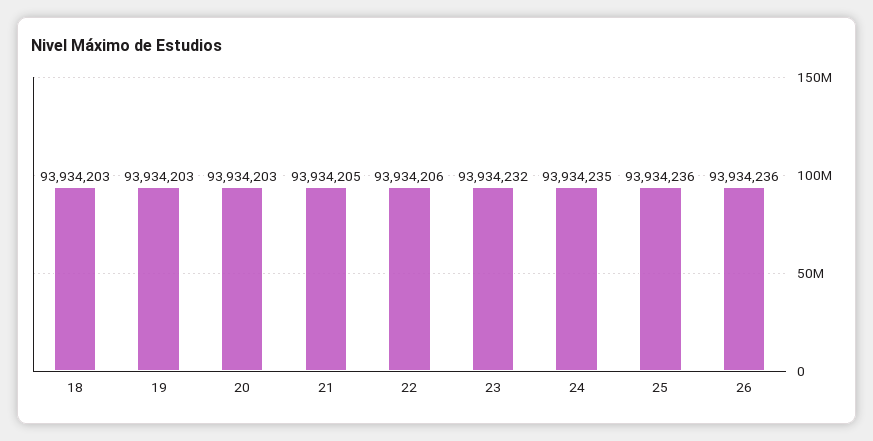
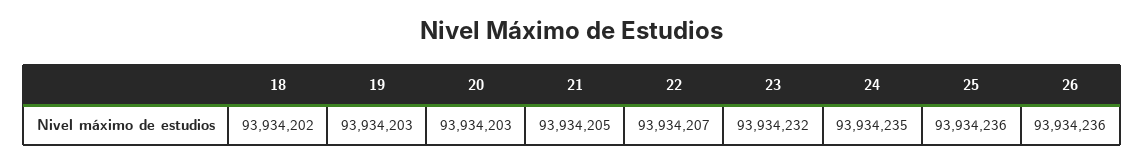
  {
-   "18": 93934203,
+   "18": 93934202,
    "19": 93934203,
    "20": 93934203,
    "21": 93934205,
-   "22": 93934206,
+   "22": 93934207,
    "23": 93934232,
    "24": 93934235,
    "25": 93934236,
    "26": 93934236
  }

